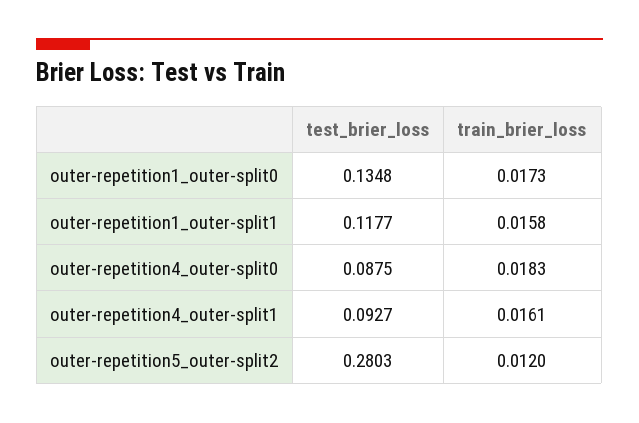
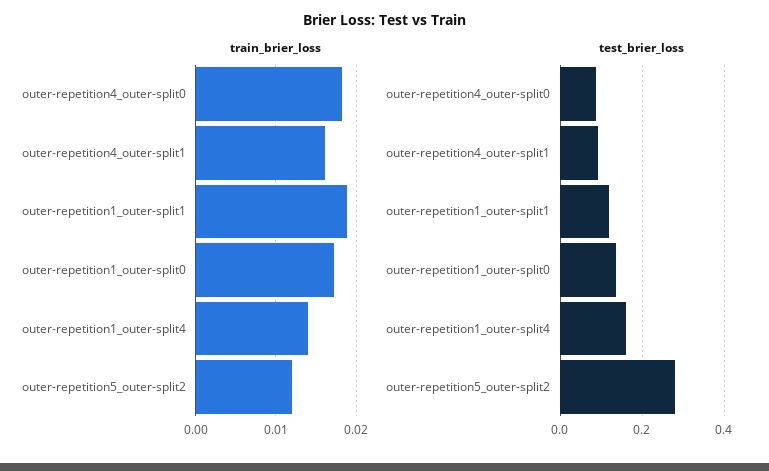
  {
    "test_brier_loss": {
      "outer-repetition1_outer-split0": 0.1348,
      "outer-repetition1_outer-split1": 0.1177,
      "outer-repetition4_outer-split0": 0.0875,
      "outer-repetition4_outer-split1": 0.0927,
-     "outer-repetition5_outer-split2": 0.2803
+     "outer-repetition5_outer-split2": 0.2803,
+     "outer-repetition1_outer-split4": 0.16
    },
    "train_brier_loss": {
      "outer-repetition1_outer-split0": 0.0173,
-     "outer-repetition1_outer-split1": 0.0158,
+     "outer-repetition1_outer-split1": 0.019,
      "outer-repetition4_outer-split0": 0.0183,
      "outer-repetition4_outer-split1": 0.0161,
-     "outer-repetition5_outer-split2": 0.012
+     "outer-repetition5_outer-split2": 0.012,
+     "outer-repetition1_outer-split4": 0.014
    }
  }

